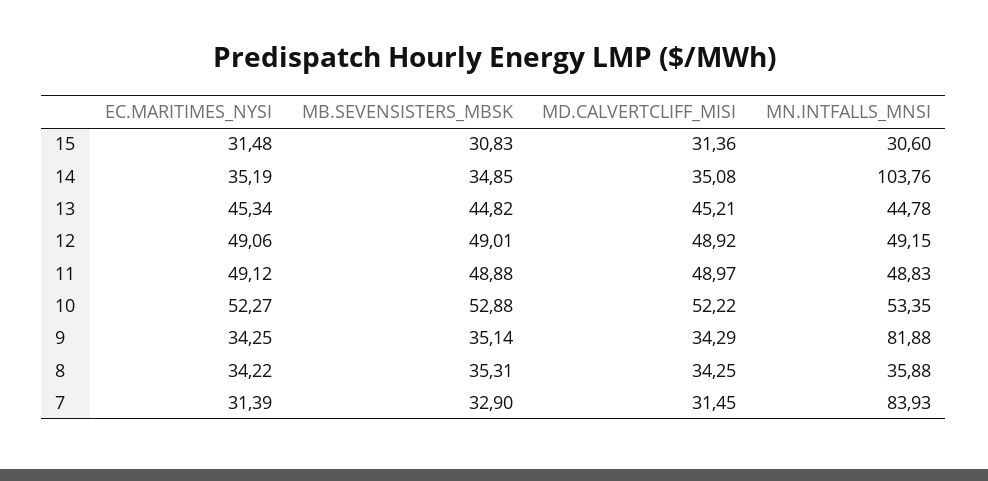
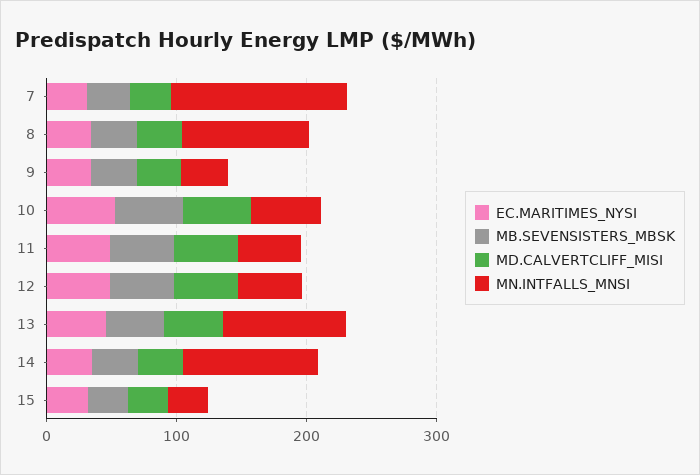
  {
    "EC.MARITIMES_NYSI": {
      "15": 31.48,
      "14": 35.19,
      "13": 45.34,
      "12": 49.06,
      "11": 49.12,
      "10": 52.27,
      "9": 34.25,
      "8": 34.22,
      "7": 31.39
    },
    "MB.SEVENSISTERS_MBSK": {
      "15": 30.83,
      "14": 34.85,
      "13": 44.82,
      "12": 49.01,
      "11": 48.88,
      "10": 52.88,
      "9": 35.14,
      "8": 35.31,
      "7": 32.9
    },
    "MD.CALVERTCLIFF_MISI": {
      "15": 31.36,
      "14": 35.08,
      "13": 45.21,
      "12": 48.92,
      "11": 48.97,
      "10": 52.22,
      "9": 34.29,
      "8": 34.25,
      "7": 31.45
    },
    "MN.INTFALLS_MNSI": {
      "15": 30.6,
      "14": 103.76,
-     "13": 44.78,
+     "13": 100,
      "12": 49.15,
      "11": 48.83,
      "10": 53.35,
-     "9": 81.88,
+     "9": 40,
-     "8": 35.88,
+     "8": 100,
-     "7": 83.93
+     "7": 140
    }
  }

